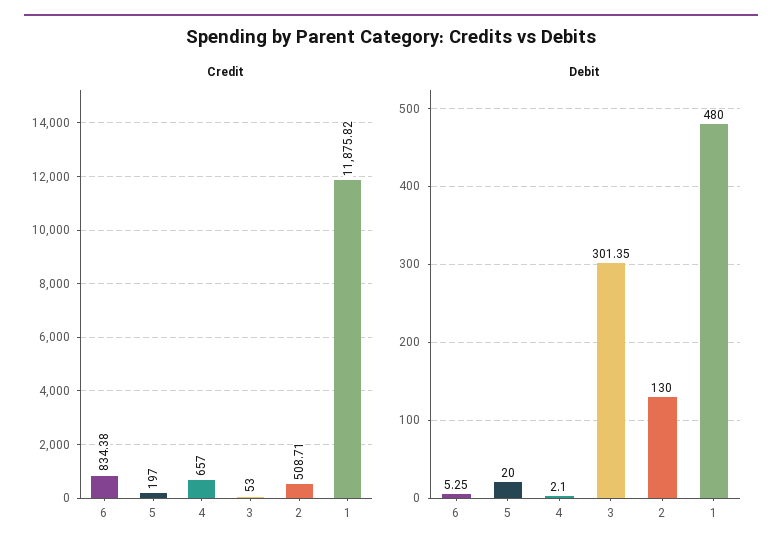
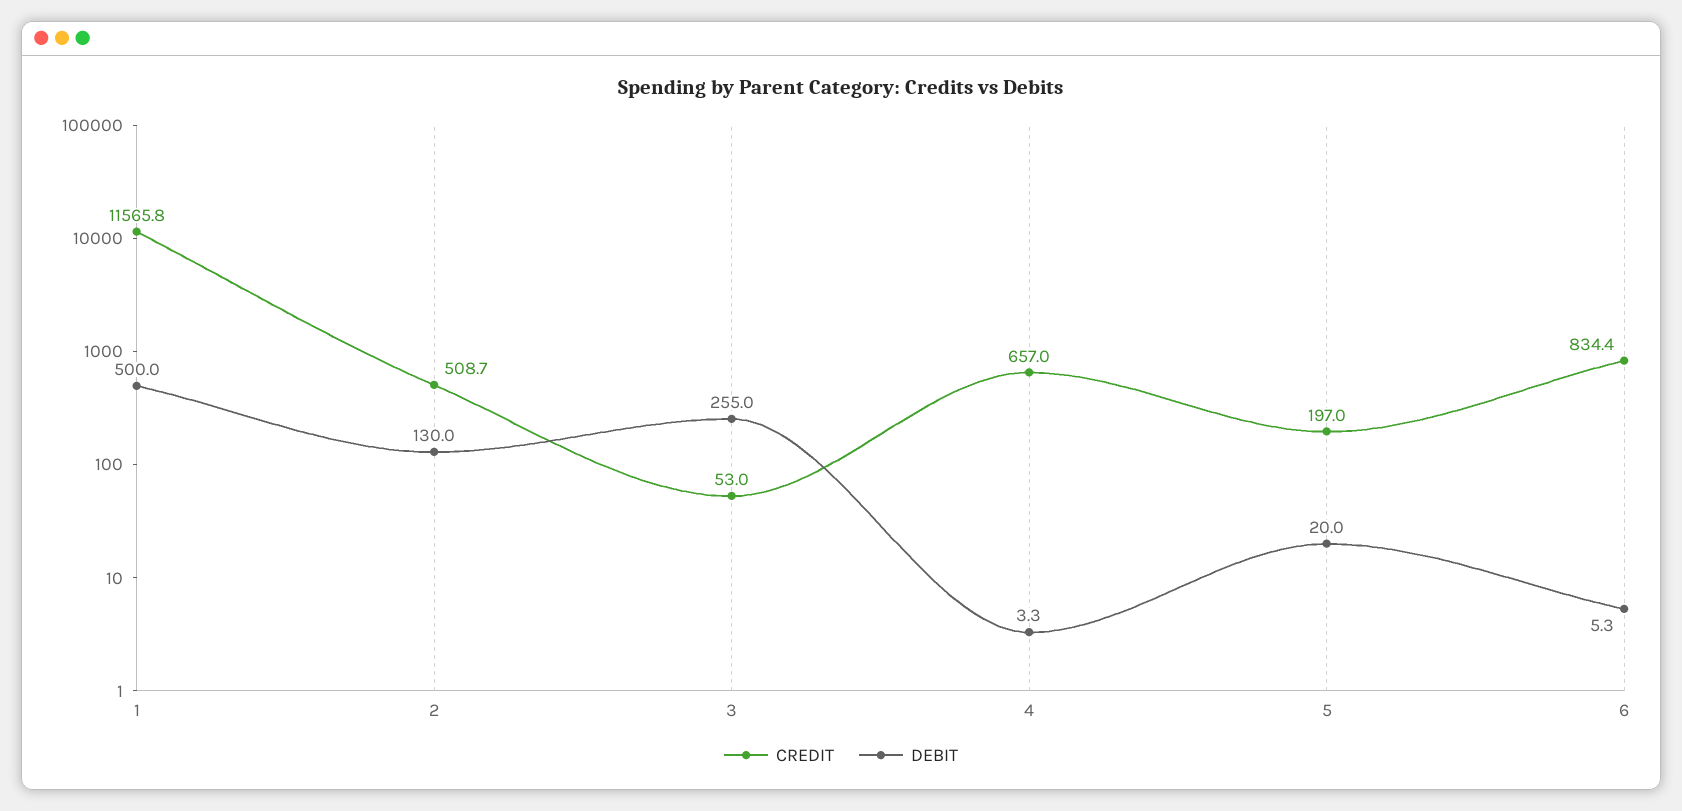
  {
    "Credit": {
      "6": 834.38,
      "5": 197,
      "4": 657,
      "3": 53,
      "2": 508.71,
-     "1": 11875.82
+     "1": 11565.8
    },
    "Debit": {
      "6": 5.25,
      "5": 20,
-     "4": 2.1,
+     "4": 3.3,
-     "3": 301.35,
+     "3": 255,
      "2": 130,
-     "1": 480
+     "1": 500
    }
  }

